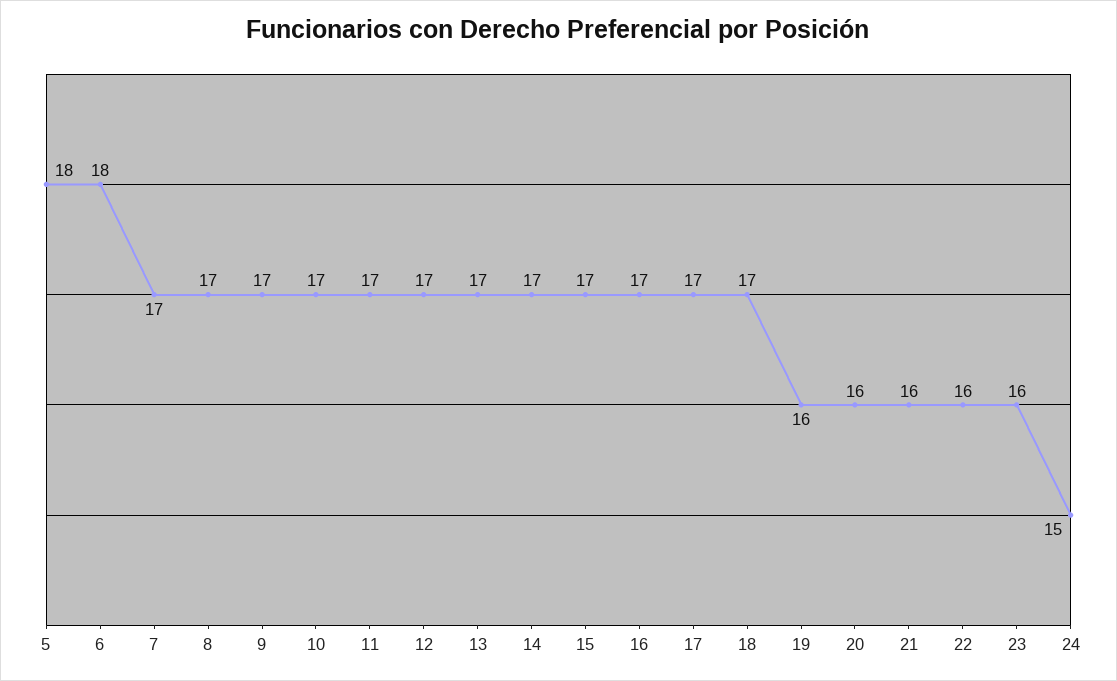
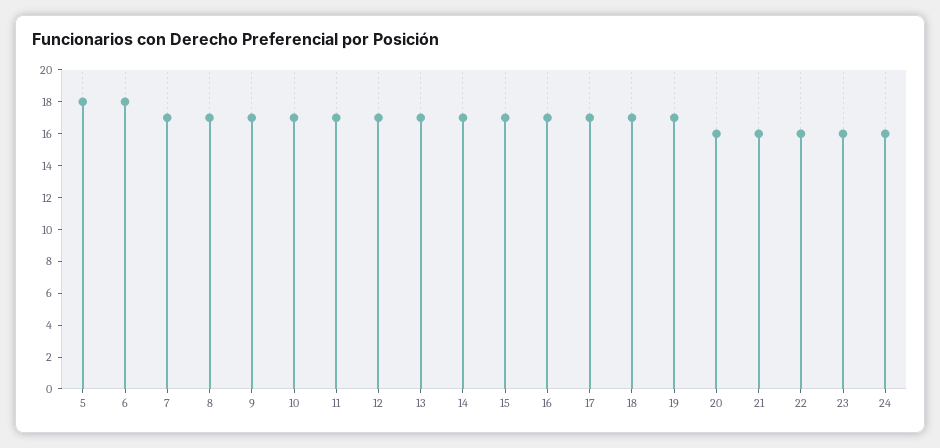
  {
    "5": 18,
    "6": 18,
    "7": 17,
    "8": 17,
    "9": 17,
    "10": 17,
    "11": 17,
    "12": 17,
    "13": 17,
    "14": 17,
    "15": 17,
    "16": 17,
    "17": 17,
    "18": 17,
-   "19": 16,
+   "19": 17,
    "20": 16,
    "21": 16,
    "22": 16,
    "23": 16,
-   "24": 15
+   "24": 16
  }

